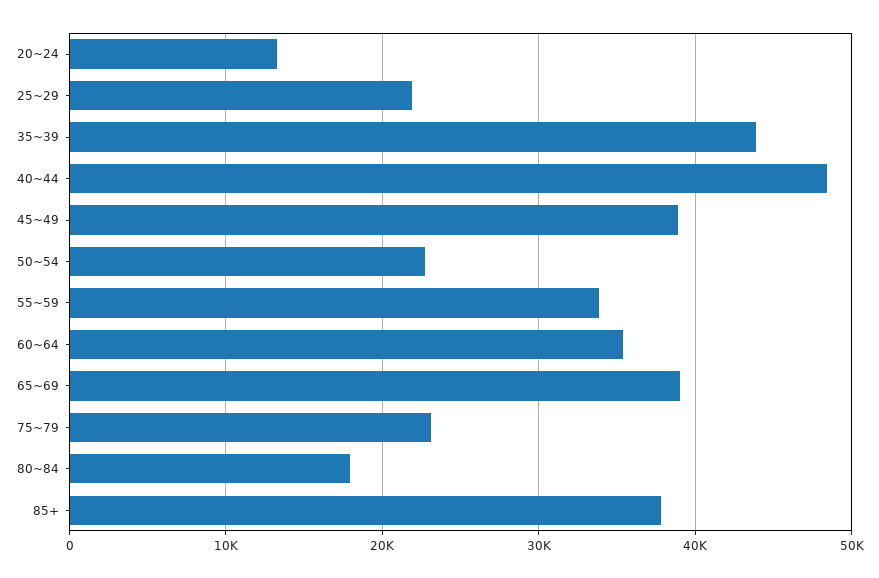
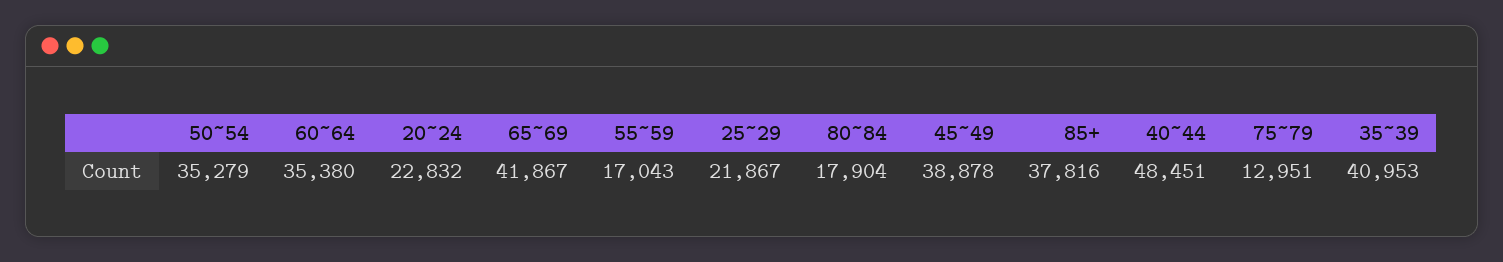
  {
-   "20~24": 13000,
+   "20~24": 22832,
    "25~29": 21867,
-   "35~39": 44000,
+   "35~39": 40953,
    "40~44": 48451,
    "45~49": 38878,
-   "50~54": 23000,
+   "50~54": 35279,
-   "55~59": 34000,
+   "55~59": 17043,
    "60~64": 35380,
-   "65~69": 39000,
+   "65~69": 41867,
-   "75~79": 23000,
+   "75~79": 12951,
    "80~84": 17904,
    "85+": 37816
  }

